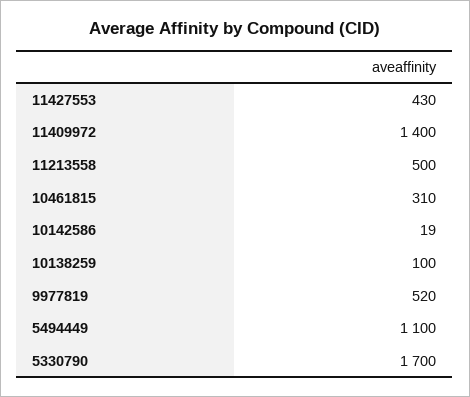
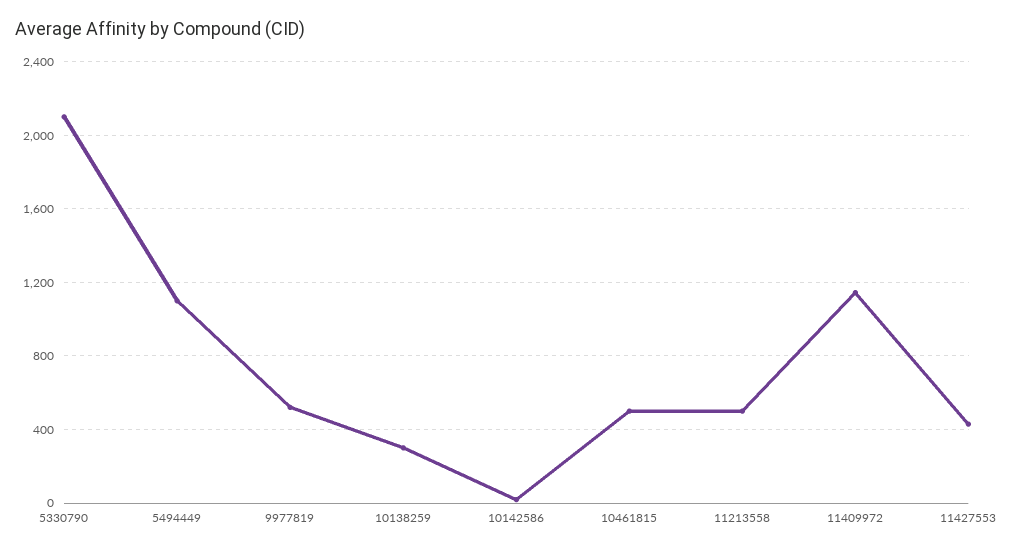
  {
    "11427553": 430,
-   "11409972": 1400,
+   "11409972": 1150,
    "11213558": 500,
-   "10461815": 310,
+   "10461815": 500,
    "10142586": 19,
-   "10138259": 100,
+   "10138259": 300,
    "9977819": 520,
    "5494449": 1100,
-   "5330790": 1700
+   "5330790": 2100
  }

